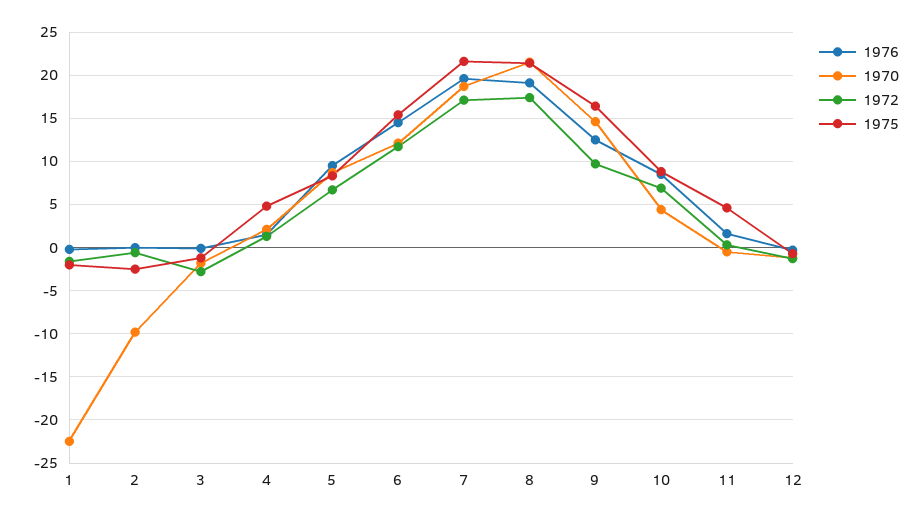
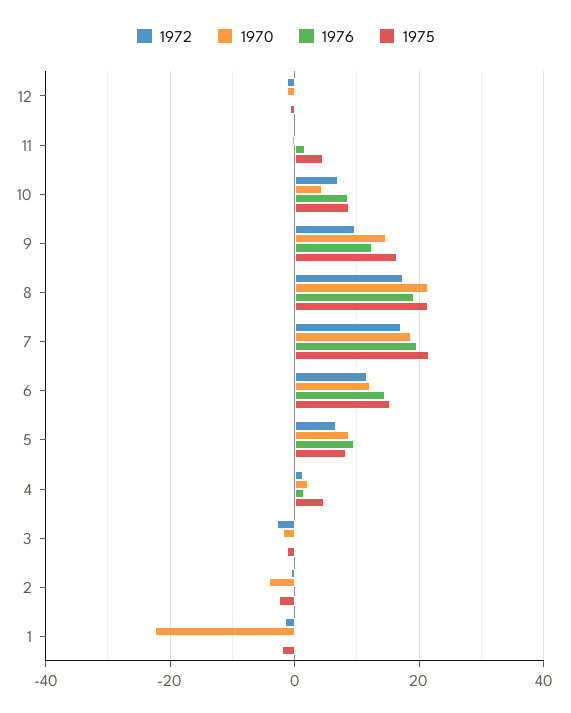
  {
    "1976": {
      "1": 0,
      "2": 0,
      "3": 0,
      "4": 2,
      "5": 10,
      "6": 15,
      "7": 20,
      "8": 19,
      "9": 13,
      "10": 9,
      "11": 2,
      "12": 0
    },
    "1970": {
      "1": -23,
-     "2": -10,
+     "2": -4,
      "3": -2,
      "4": 2,
      "5": 9,
      "6": 12,
      "7": 19,
      "8": 22,
      "9": 15,
      "10": 4,
      "11": -1,
      "12": -1
    },
    "1972": {
      "1": -2,
      "2": -1,
      "3": -3,
      "4": 1,
      "5": 7,
      "6": 12,
      "7": 17,
      "8": 17,
      "9": 10,
      "10": 7,
      "11": 0,
      "12": -1
    },
    "1975": {
      "1": -2,
      "2": -3,
      "3": -1,
      "4": 5,
      "5": 8,
      "6": 15,
      "7": 22,
      "8": 21,
      "9": 16,
      "10": 9,
      "11": 5,
      "12": -1
    }
  }

